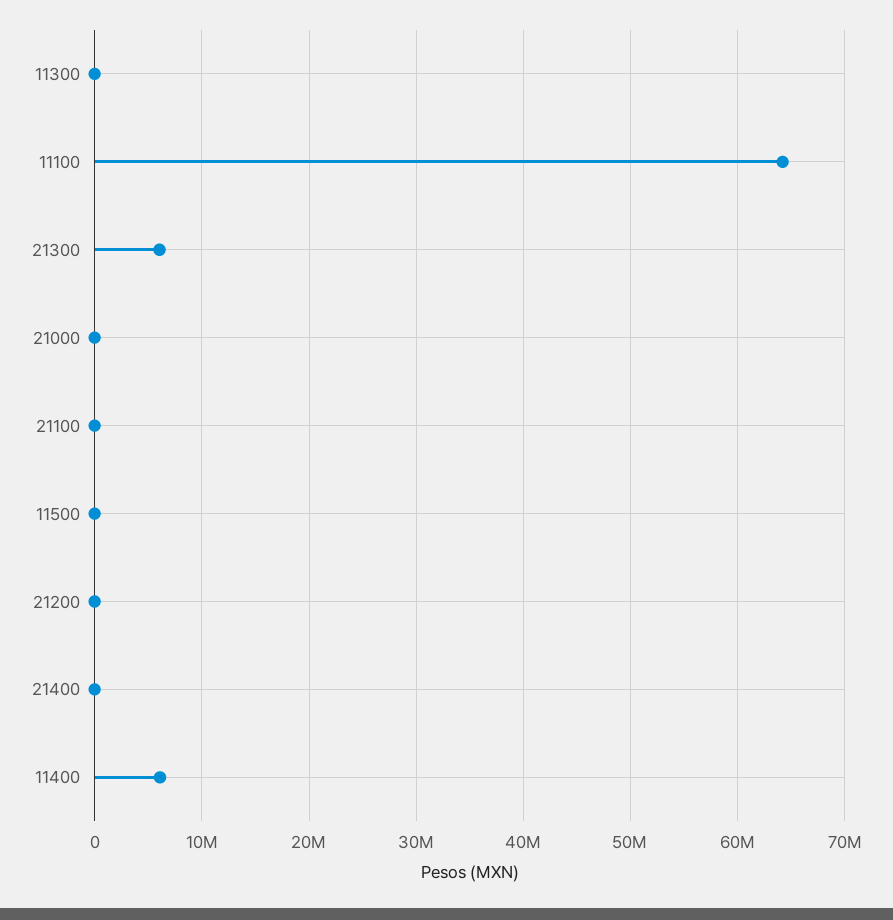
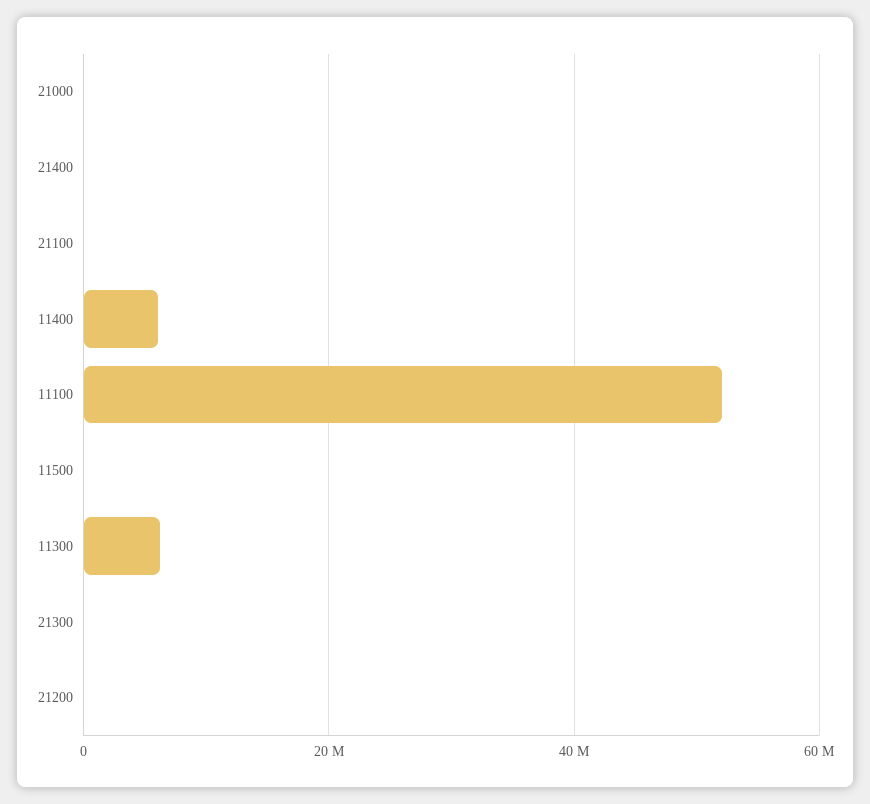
  {
-   "11300": 0,
+   "11300": 6000000,
-   "11100": 64000000,
+   "11100": 52000000,
-   "21300": 6000000,
+   "21300": 0,
    "21000": 0,
    "21100": 0,
    "11500": 0,
    "21200": 0,
    "21400": 0,
    "11400": 6000000
  }

